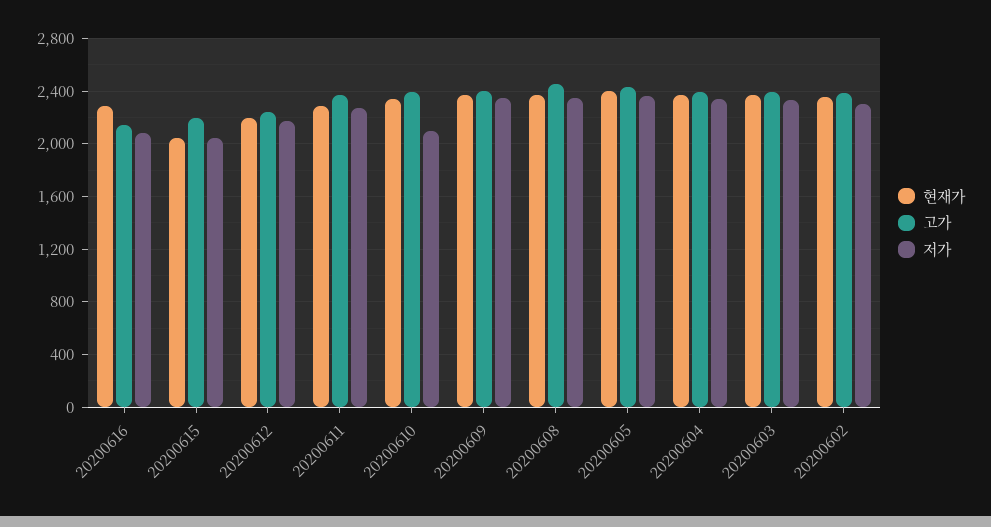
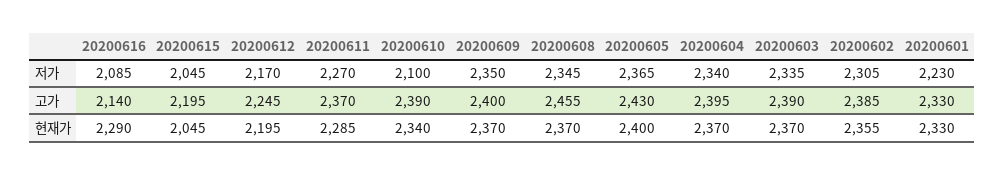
  {
    "현재가": {
      "20200616": 2290,
      "20200615": 2045,
      "20200612": 2195,
      "20200611": 2285,
      "20200610": 2340,
      "20200609": 2370,
      "20200608": 2370,
      "20200605": 2400,
      "20200604": 2370,
      "20200603": 2370,
-     "20200602": 2355
+     "20200602": 2355,
+     "20200601": 2330
    },
    "고가": {
      "20200616": 2140,
      "20200615": 2195,
      "20200612": 2245,
      "20200611": 2370,
      "20200610": 2390,
      "20200609": 2400,
      "20200608": 2455,
      "20200605": 2430,
      "20200604": 2395,
      "20200603": 2390,
-     "20200602": 2385
+     "20200602": 2385,
+     "20200601": 2330
    },
    "저가": {
      "20200616": 2085,
      "20200615": 2045,
      "20200612": 2170,
      "20200611": 2270,
      "20200610": 2100,
      "20200609": 2350,
      "20200608": 2345,
      "20200605": 2365,
      "20200604": 2340,
      "20200603": 2335,
-     "20200602": 2305
+     "20200602": 2305,
+     "20200601": 2230
    }
  }

